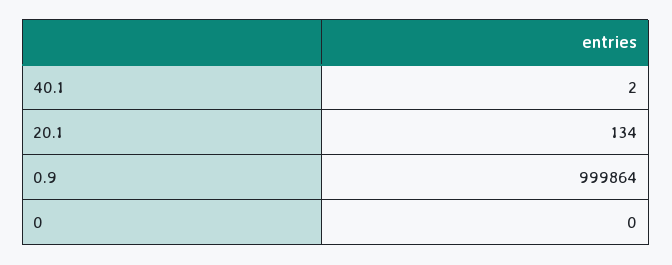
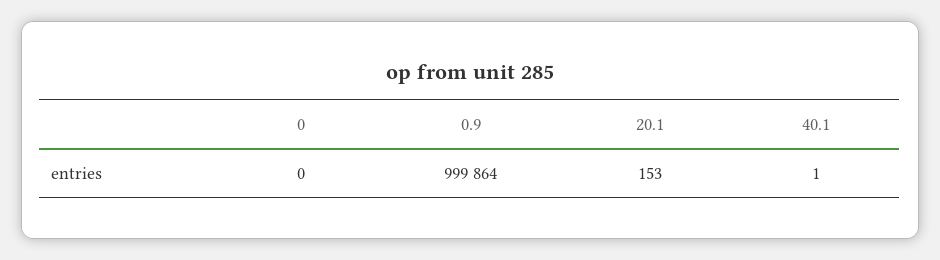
  {
-   "40.1": 2,
+   "40.1": 1,
-   "20.1": 134,
+   "20.1": 153,
    "0.9": 999864,
    "0": 0
  }

